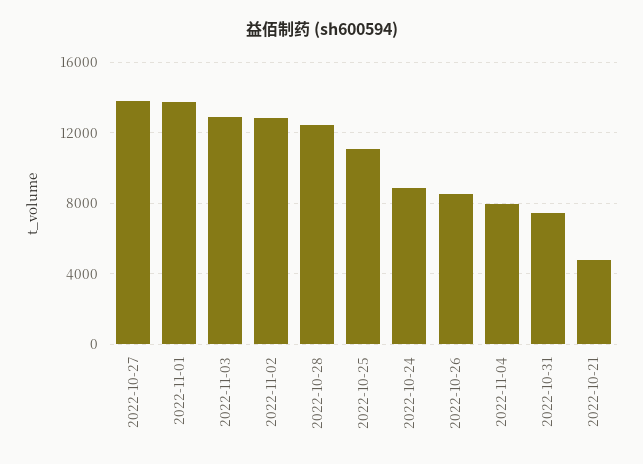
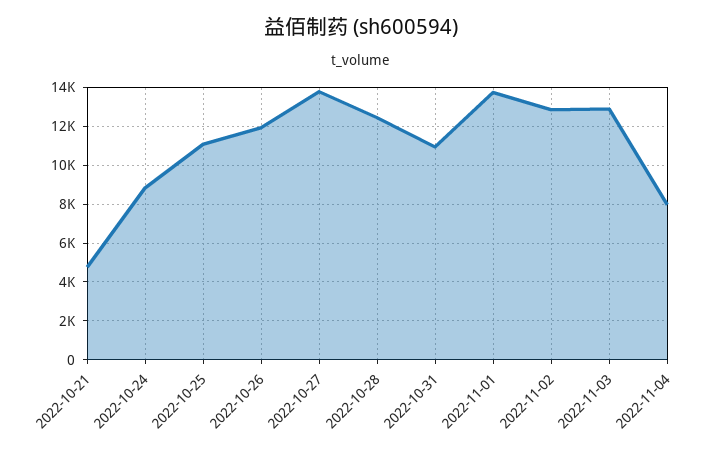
  {
    "2022-10-27": 14000,
    "2022-11-01": 13500,
    "2022-11-03": 13000,
    "2022-11-02": 13000,
    "2022-10-28": 12500,
    "2022-10-25": 11000,
    "2022-10-24": 9000,
-   "2022-10-26": 8500,
+   "2022-10-26": 12000,
    "2022-11-04": 8000,
-   "2022-10-31": 7500,
+   "2022-10-31": 11000,
    "2022-10-21": 5000
  }

